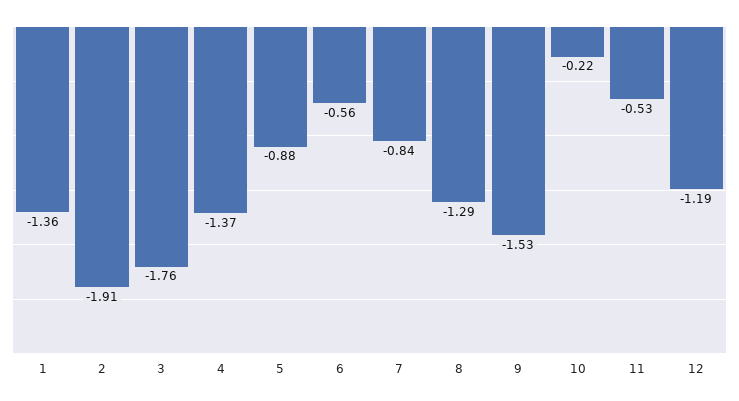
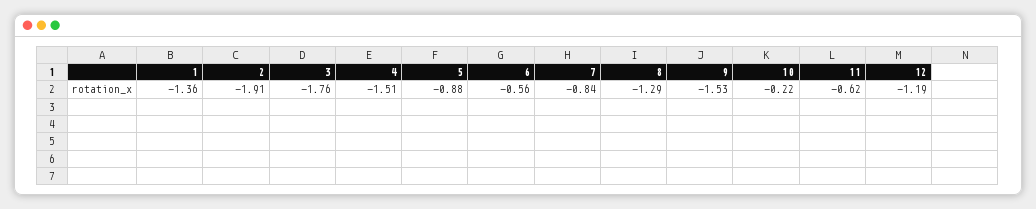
  {
    "1": -1.36,
    "2": -1.91,
    "3": -1.76,
-   "4": -1.37,
+   "4": -1.51,
    "5": -0.88,
    "6": -0.56,
    "7": -0.84,
    "8": -1.29,
    "9": -1.53,
    "10": -0.22,
-   "11": -0.53,
+   "11": -0.62,
    "12": -1.19
  }

